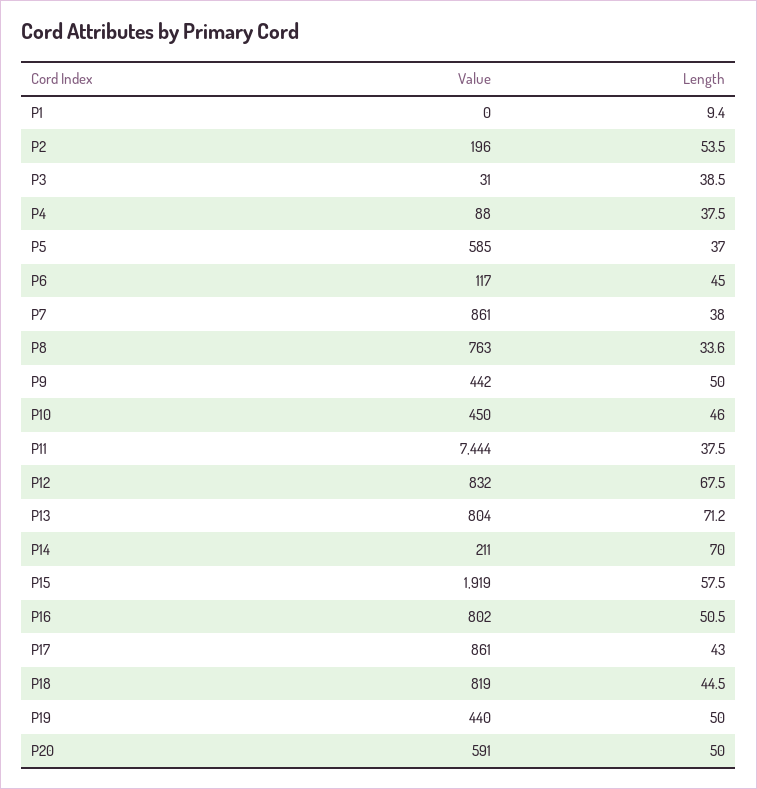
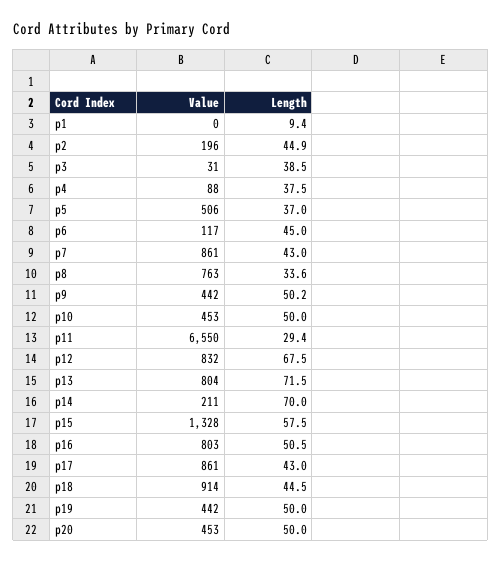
  {
    "Value": {
      "P1": 0,
      "P2": 196,
      "P3": 31,
      "P4": 88,
-     "P5": 585,
+     "P5": 506,
      "P6": 117,
      "P7": 861,
      "P8": 763,
      "P9": 442,
-     "P10": 450,
+     "P10": 453,
-     "P11": 7444,
+     "P11": 6550,
      "P12": 832,
      "P13": 804,
      "P14": 211,
-     "P15": 1919,
+     "P15": 1328,
-     "P16": 802,
+     "P16": 803,
      "P17": 861,
-     "P18": 819,
+     "P18": 914,
-     "P19": 440,
+     "P19": 442,
-     "P20": 591
+     "P20": 453
    },
    "Length": {
      "P1": 9.4,
-     "P2": 53.5,
+     "P2": 44.9,
      "P3": 38.5,
      "P4": 37.5,
      "P5": 37,
      "P6": 45,
-     "P7": 38,
+     "P7": 43,
      "P8": 33.6,
-     "P9": 50,
+     "P9": 50.2,
-     "P10": 46,
+     "P10": 50,
-     "P11": 37.5,
+     "P11": 29.4,
      "P12": 67.5,
-     "P13": 71.2,
+     "P13": 71.5,
      "P14": 70,
      "P15": 57.5,
      "P16": 50.5,
      "P17": 43,
      "P18": 44.5,
      "P19": 50,
      "P20": 50
    }
  }

